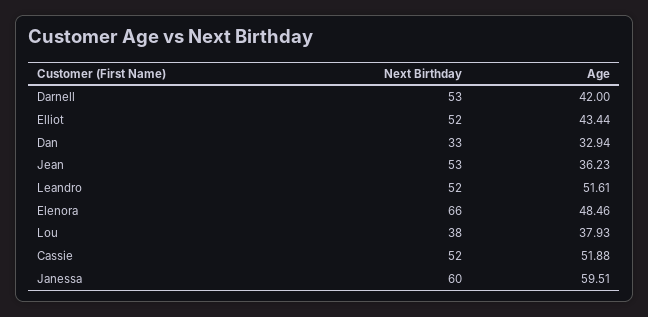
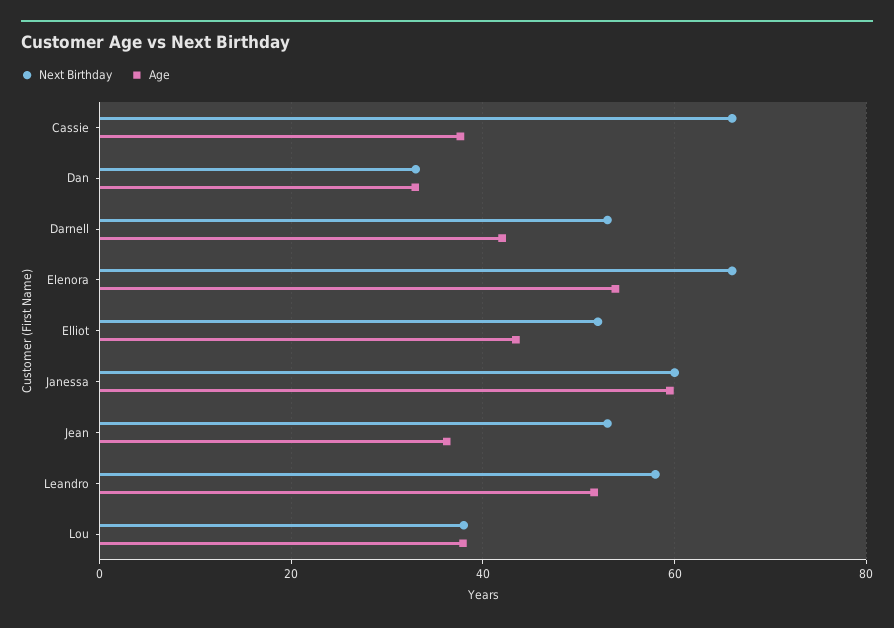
  {
    "Next Birthday": {
      "Darnell": 53,
      "Elliot": 52,
      "Dan": 33,
      "Jean": 53,
-     "Leandro": 52,
+     "Leandro": 58,
      "Elenora": 66,
      "Lou": 38,
-     "Cassie": 52,
+     "Cassie": 66,
      "Janessa": 60
    },
    "Age": {
      "Darnell": 42,
      "Elliot": 43.44,
      "Dan": 32.94,
      "Jean": 36.23,
      "Leandro": 51.61,
-     "Elenora": 48.46,
+     "Elenora": 54,
      "Lou": 37.93,
-     "Cassie": 51.88,
+     "Cassie": 38,
      "Janessa": 59.51
    }
  }

